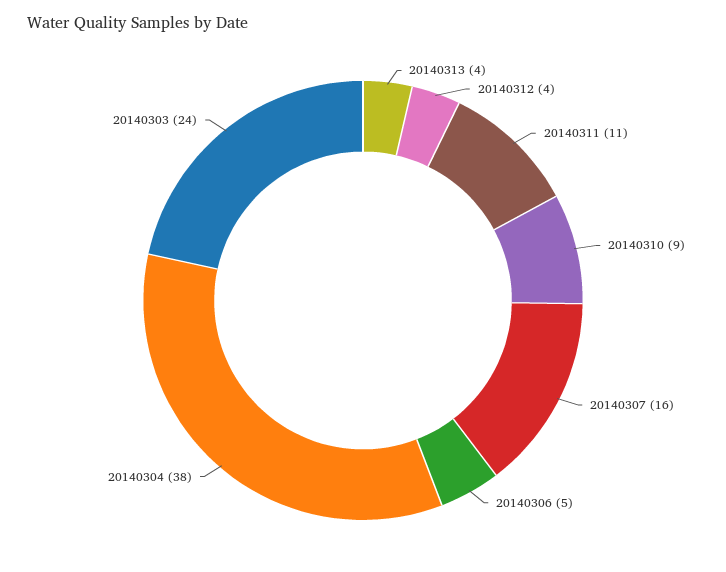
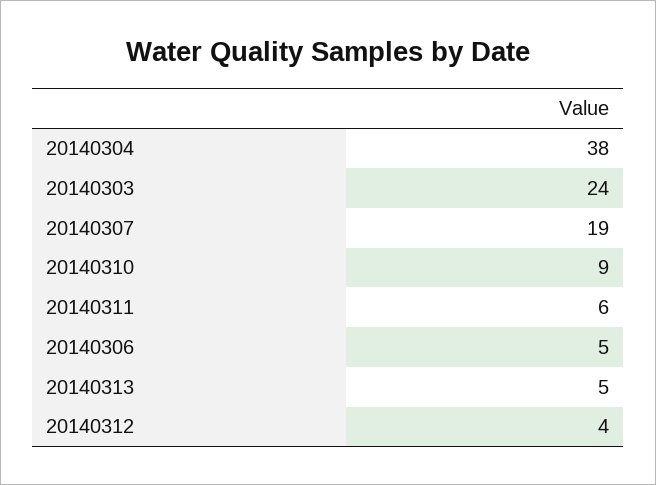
  {
-   "20140313": 4,
+   "20140313": 5,
    "20140312": 4,
-   "20140311": 11,
+   "20140311": 6,
    "20140310": 9,
-   "20140307": 16,
+   "20140307": 19,
    "20140306": 5,
    "20140304": 38,
    "20140303": 24
  }

